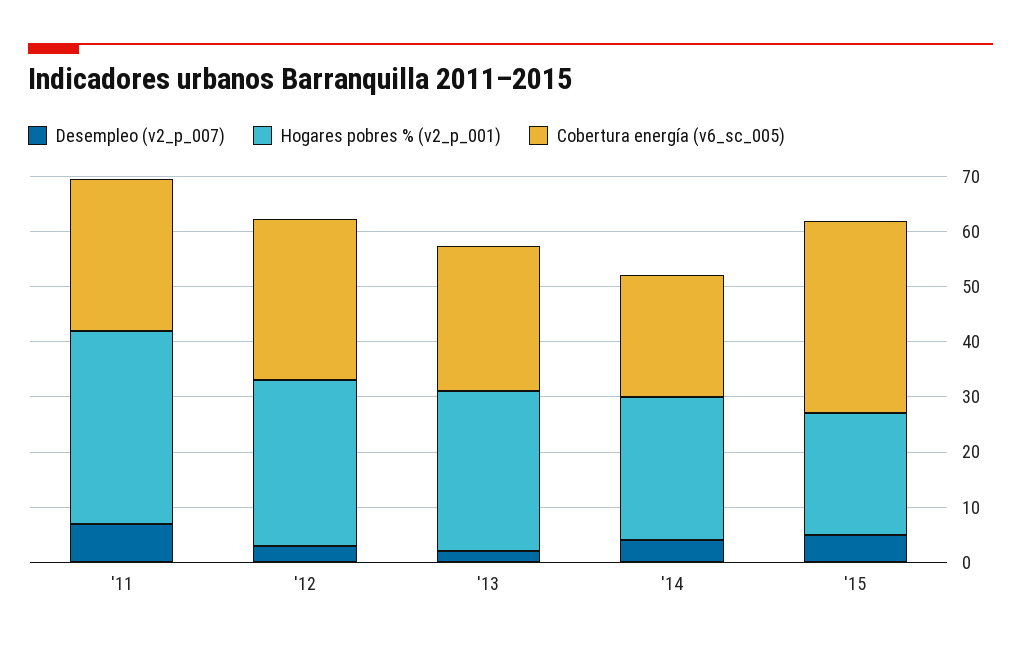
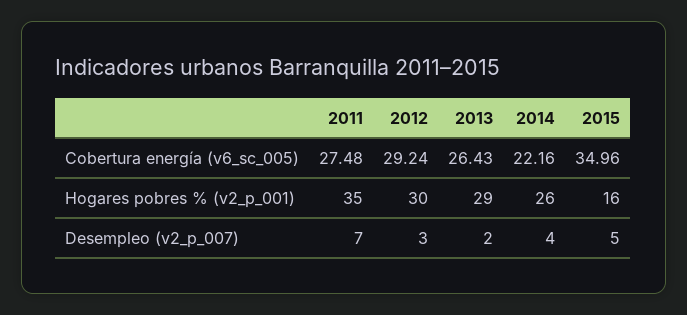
  {
    "Desempleo (v2_p_007)": {
      "'11": 7,
      "'12": 3,
      "'13": 2,
      "'14": 4,
      "'15": 5
    },
    "Hogares pobres % (v2_p_001)": {
      "'11": 35,
      "'12": 30,
      "'13": 29,
      "'14": 26,
-     "'15": 22
+     "'15": 16
    },
    "Cobertura energía (v6_sc_005)": {
      "'11": 27.48,
      "'12": 29.24,
      "'13": 26.43,
      "'14": 22.16,
      "'15": 34.96
    }
  }

